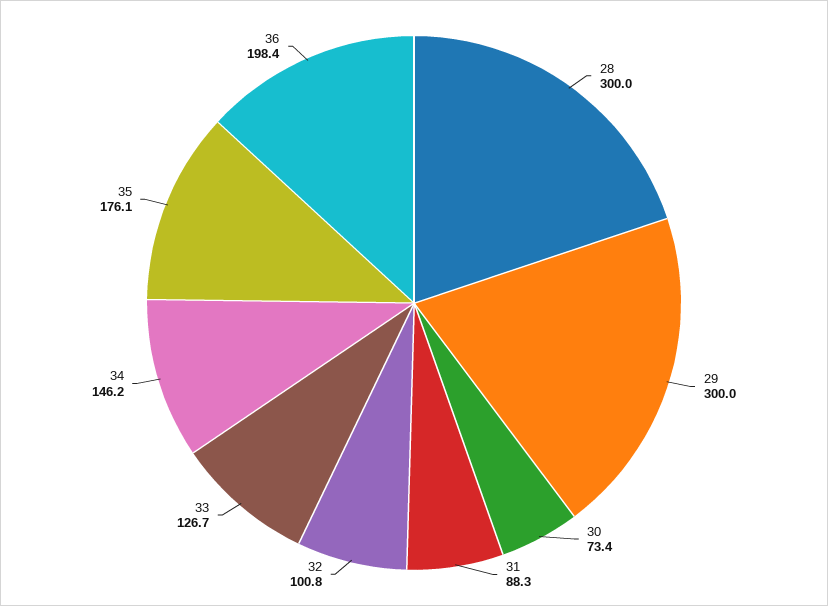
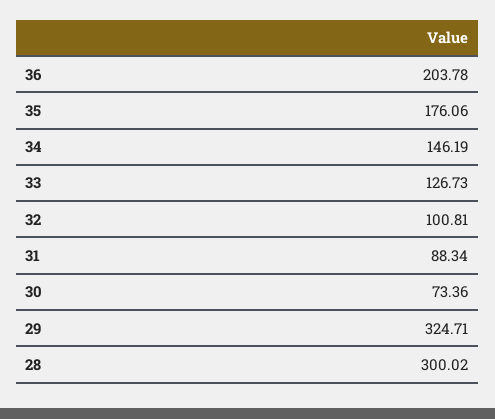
  {
    "28": 300.02,
-   "29": 300,
+   "29": 324.71,
    "30": 73.36,
    "31": 88.34,
    "32": 100.81,
    "33": 126.73,
    "34": 146.19,
    "35": 176.06,
-   "36": 198.4
+   "36": 203.78
  }

